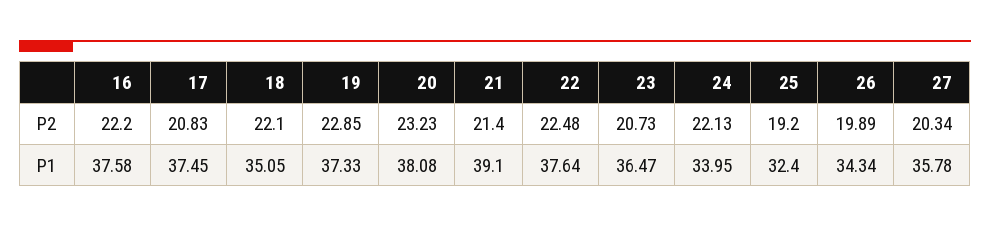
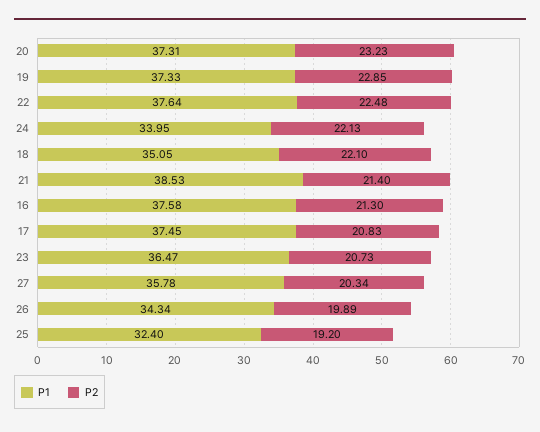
  {
    "P2": {
-     "16": 22.2,
+     "16": 21.3,
      "17": 20.83,
      "18": 22.1,
      "19": 22.85,
      "20": 23.23,
      "21": 21.4,
      "22": 22.48,
      "23": 20.73,
      "24": 22.13,
      "25": 19.2,
      "26": 19.89,
      "27": 20.34
    },
    "P1": {
      "16": 37.58,
      "17": 37.45,
      "18": 35.05,
      "19": 37.33,
-     "20": 38.08,
+     "20": 37.31,
-     "21": 39.1,
+     "21": 38.53,
      "22": 37.64,
      "23": 36.47,
      "24": 33.95,
      "25": 32.4,
      "26": 34.34,
      "27": 35.78
    }
  }

